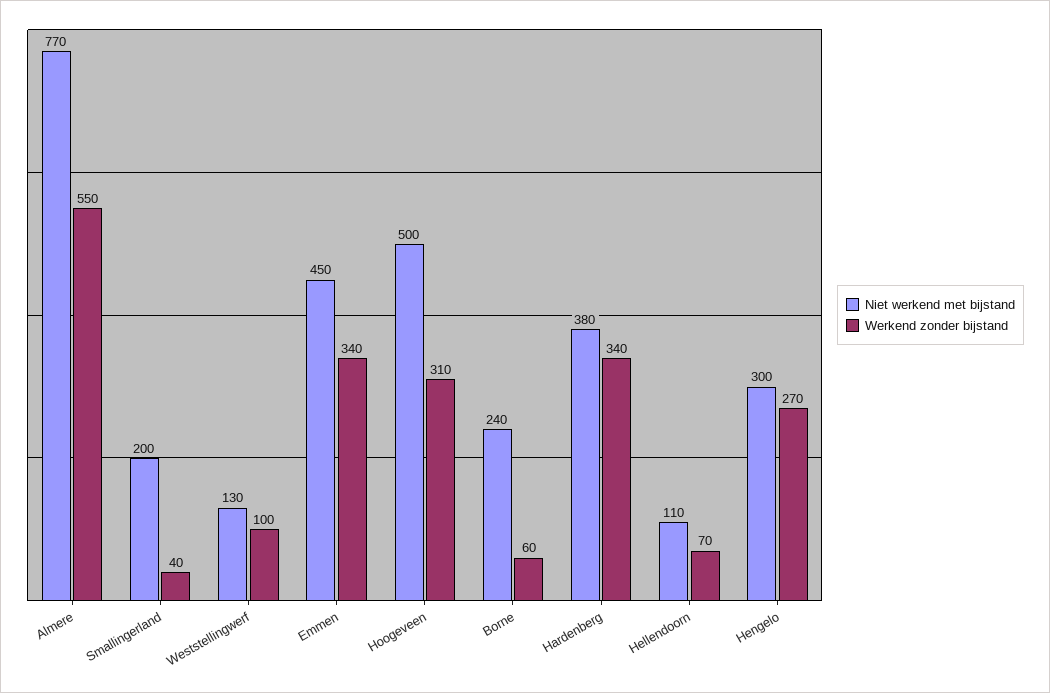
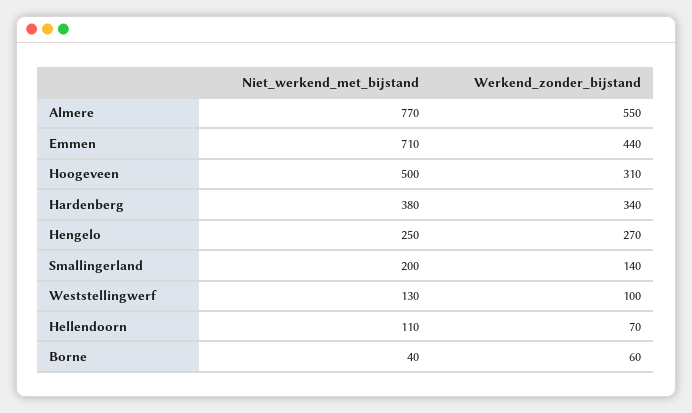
  {
    "Niet werkend met bijstand": {
      "Almere": 770,
      "Smallingerland": 200,
      "Weststellingwerf": 130,
-     "Emmen": 450,
+     "Emmen": 710,
      "Hoogeveen": 500,
-     "Borne": 240,
+     "Borne": 40,
      "Hardenberg": 380,
      "Hellendoorn": 110,
-     "Hengelo": 300
+     "Hengelo": 250
    },
    "Werkend zonder bijstand": {
      "Almere": 550,
-     "Smallingerland": 40,
+     "Smallingerland": 140,
      "Weststellingwerf": 100,
-     "Emmen": 340,
+     "Emmen": 440,
      "Hoogeveen": 310,
      "Borne": 60,
      "Hardenberg": 340,
      "Hellendoorn": 70,
      "Hengelo": 270
    }
  }

